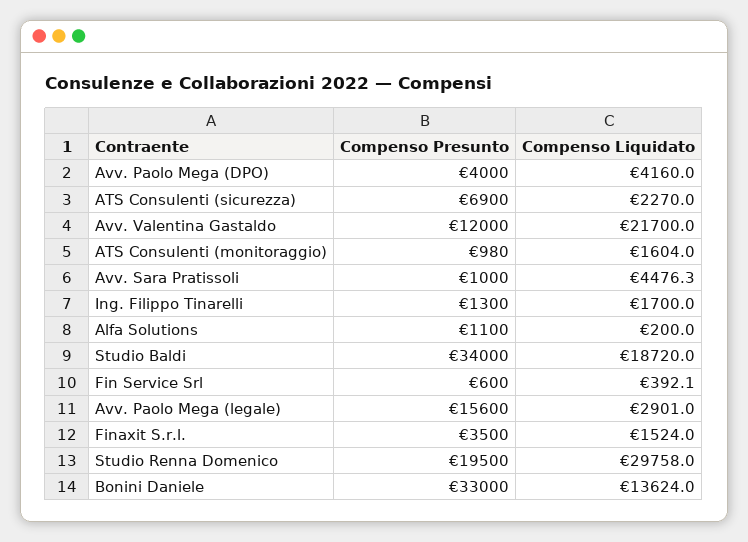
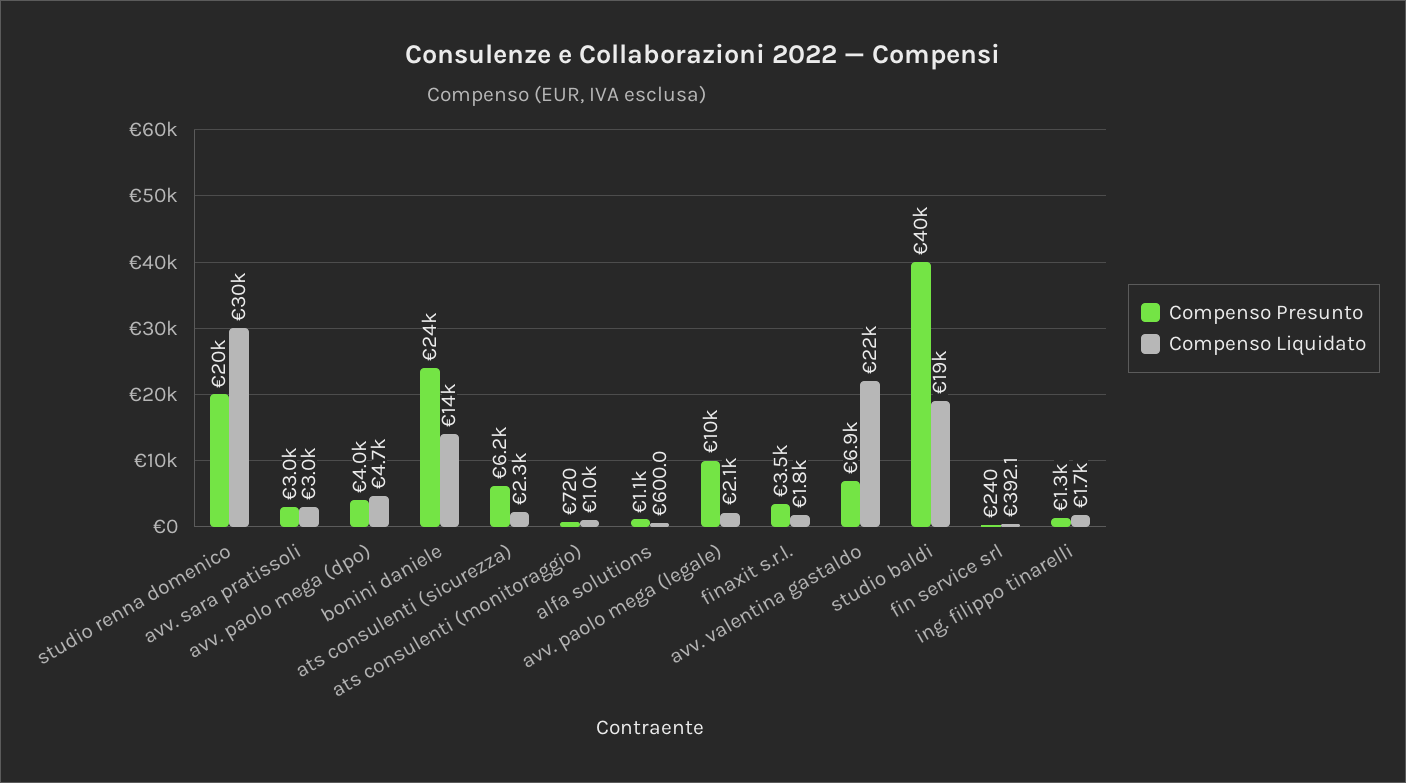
  {
    "Compenso Presunto": {
      "Avv. Paolo Mega (DPO)": 4000,
-     "ATS Consulenti (sicurezza)": 6900,
+     "ATS Consulenti (sicurezza)": 6200,
-     "Avv. Valentina Gastaldo": 12000,
+     "Avv. Valentina Gastaldo": 6900,
-     "ATS Consulenti (monitoraggio)": 980,
+     "ATS Consulenti (monitoraggio)": 720,
-     "Avv. Sara Pratissoli": 1000,
+     "Avv. Sara Pratissoli": 3000,
      "Ing. Filippo Tinarelli": 1300,
      "Alfa Solutions": 1100,
-     "Studio Baldi": 34000,
+     "Studio Baldi": 40000,
-     "Fin Service Srl": 600,
+     "Fin Service Srl": 240,
-     "Avv. Paolo Mega (legale)": 15600,
+     "Avv. Paolo Mega (legale)": 10000,
      "Finaxit S.r.l.": 3500,
      "Studio Renna Domenico": 19500,
-     "Bonini Daniele": 33000
+     "Bonini Daniele": 24000
    },
    "Compenso Liquidato": {
-     "Avv. Paolo Mega (DPO)": 4160,
+     "Avv. Paolo Mega (DPO)": 4700,
      "ATS Consulenti (sicurezza)": 2270,
      "Avv. Valentina Gastaldo": 21700,
-     "ATS Consulenti (monitoraggio)": 1604,
+     "ATS Consulenti (monitoraggio)": 1000,
-     "Avv. Sara Pratissoli": 4476.3,
+     "Avv. Sara Pratissoli": 3000,
      "Ing. Filippo Tinarelli": 1700,
-     "Alfa Solutions": 200,
+     "Alfa Solutions": 600,
      "Studio Baldi": 18720,
      "Fin Service Srl": 392.1,
-     "Avv. Paolo Mega (legale)": 2901,
+     "Avv. Paolo Mega (legale)": 2100,
-     "Finaxit S.r.l.": 1524,
+     "Finaxit S.r.l.": 1800,
      "Studio Renna Domenico": 29758,
      "Bonini Daniele": 13624
    }
  }

